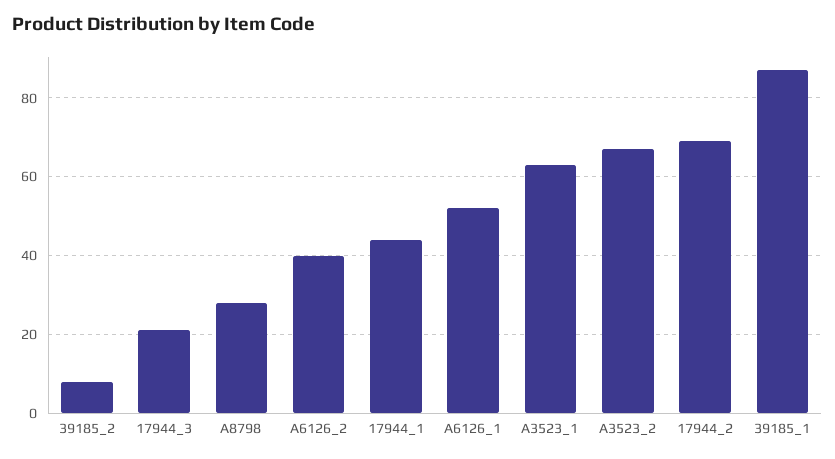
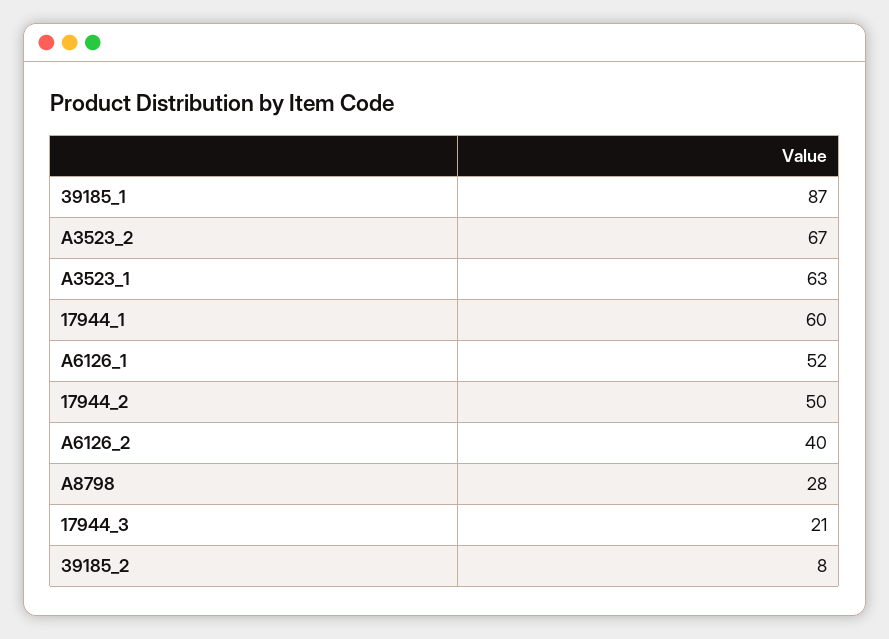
  {
    "39185_2": 8,
    "17944_3": 21,
    "A8798": 28,
    "A6126_2": 40,
-   "17944_1": 45,
+   "17944_1": 60,
    "A6126_1": 52,
    "A3523_1": 63,
    "A3523_2": 67,
-   "17944_2": 70,
+   "17944_2": 50,
    "39185_1": 87
  }

